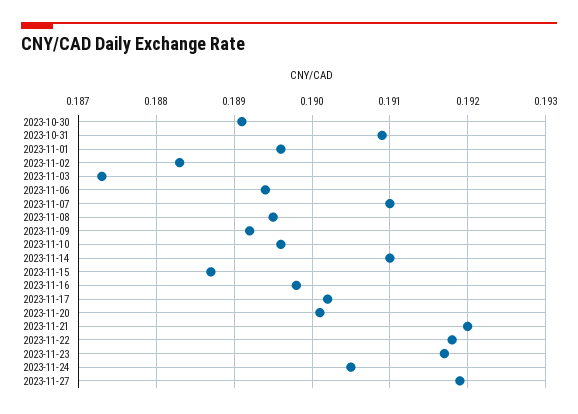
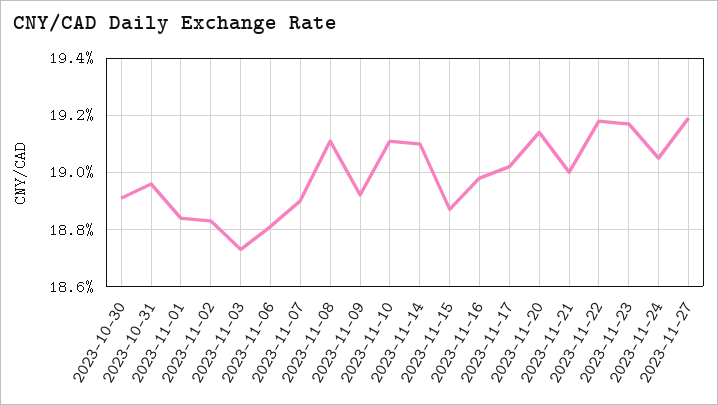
  {
    "2023-10-30": 0.1891,
-   "2023-10-31": 0.1909,
+   "2023-10-31": 0.1895,
-   "2023-11-01": 0.1896,
+   "2023-11-01": 0.1885,
    "2023-11-02": 0.1883,
    "2023-11-03": 0.1873,
-   "2023-11-06": 0.1894,
+   "2023-11-06": 0.188,
-   "2023-11-07": 0.191,
+   "2023-11-07": 0.189,
-   "2023-11-08": 0.1895,
+   "2023-11-08": 0.191,
    "2023-11-09": 0.1892,
-   "2023-11-10": 0.1896,
+   "2023-11-10": 0.191,
    "2023-11-14": 0.191,
    "2023-11-15": 0.1887,
    "2023-11-16": 0.1898,
    "2023-11-17": 0.1902,
-   "2023-11-20": 0.1901,
+   "2023-11-20": 0.1915,
-   "2023-11-21": 0.192,
+   "2023-11-21": 0.19,
    "2023-11-22": 0.1918,
    "2023-11-23": 0.1917,
    "2023-11-24": 0.1905,
    "2023-11-27": 0.1919
  }

